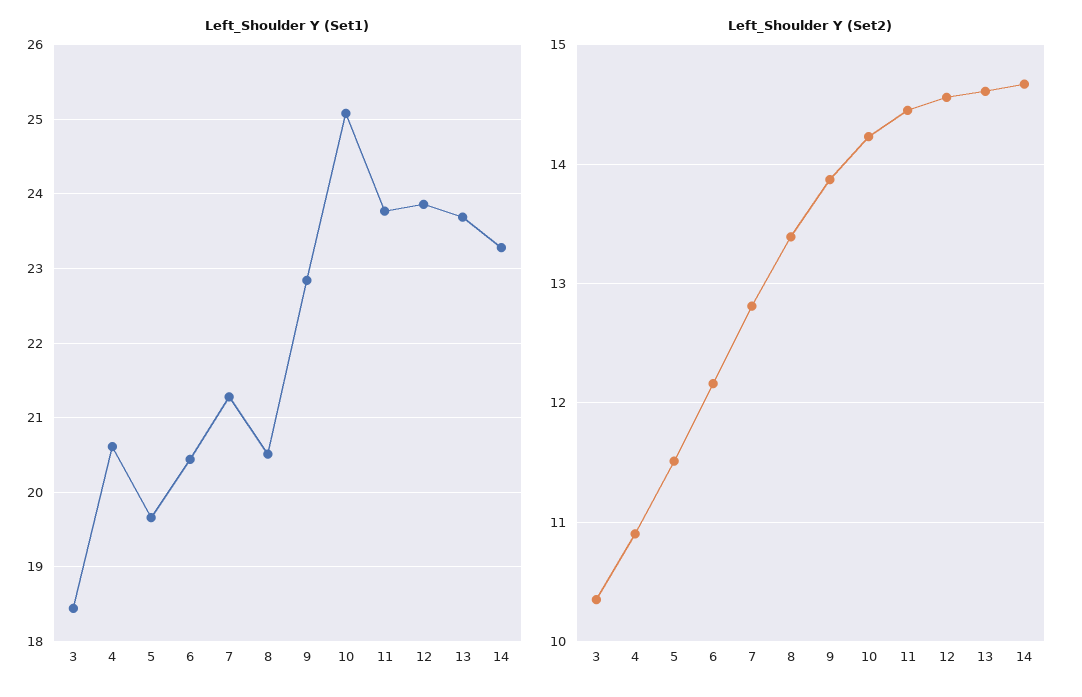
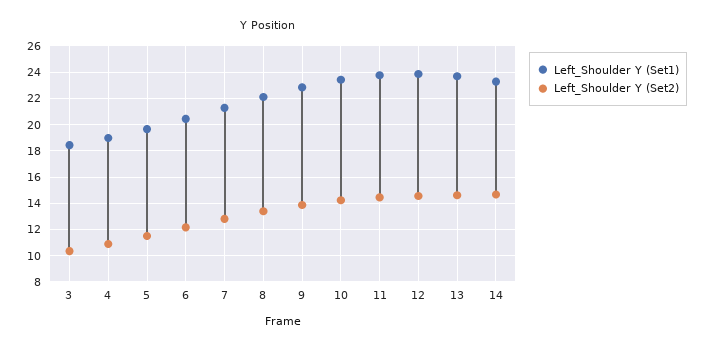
  {
    "Left_Shoulder Y (Set1)": {
      "3": 18.4,
-     "4": 20.6,
+     "4": 19,
      "5": 19.7,
      "6": 20.4,
      "7": 21.3,
-     "8": 20.5,
+     "8": 22,
      "9": 22.8,
-     "10": 25.1,
+     "10": 23.5,
      "11": 23.8,
      "12": 23.9,
      "13": 23.7,
      "14": 23.3
    },
    "Left_Shoulder Y (Set2)": {
      "3": 10.4,
      "4": 10.9,
      "5": 11.5,
      "6": 12.2,
      "7": 12.8,
      "8": 13.4,
      "9": 13.9,
      "10": 14.2,
      "11": 14.5,
      "12": 14.6,
      "13": 14.6,
      "14": 14.7
    }
  }

